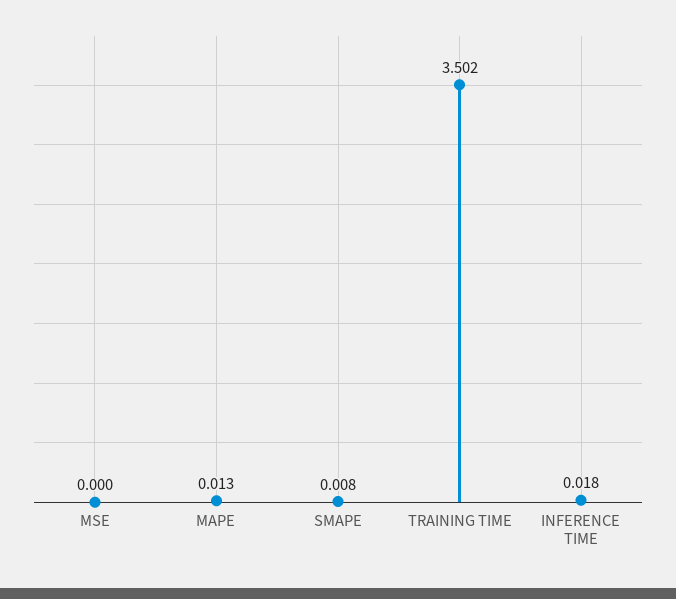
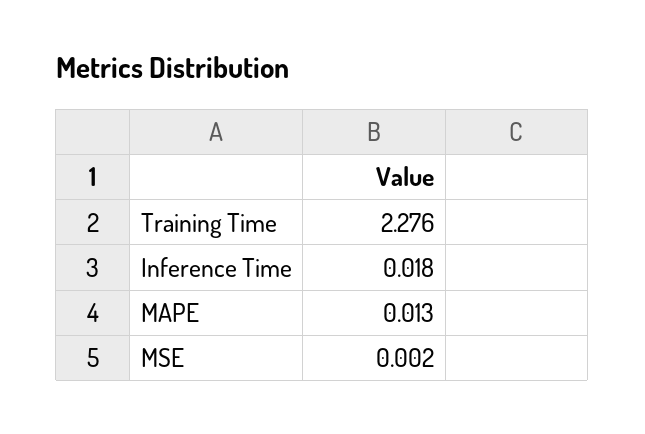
  {
-   "MSE": 0,
+   "MSE": 0.002,
    "MAPE": 0.013,
-   "SMAPE": 0.008,
-   "TRAINING TIME": 3.502,
+   "TRAINING TIME": 2.276,
    "INFERENCE TIME": 0.018
  }

